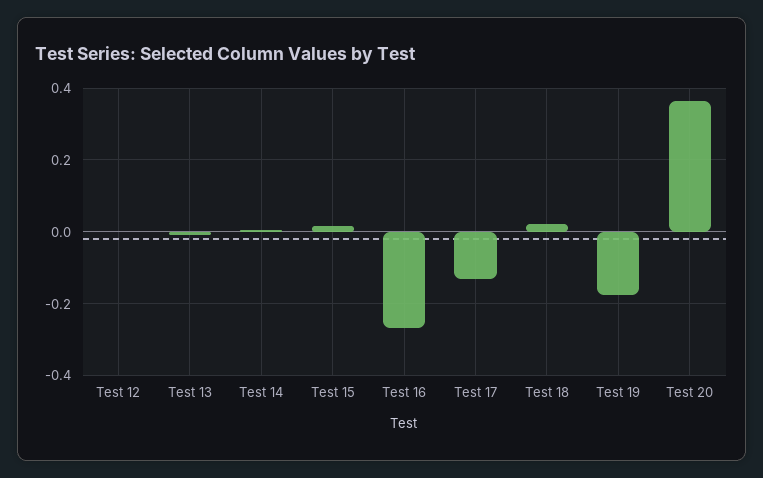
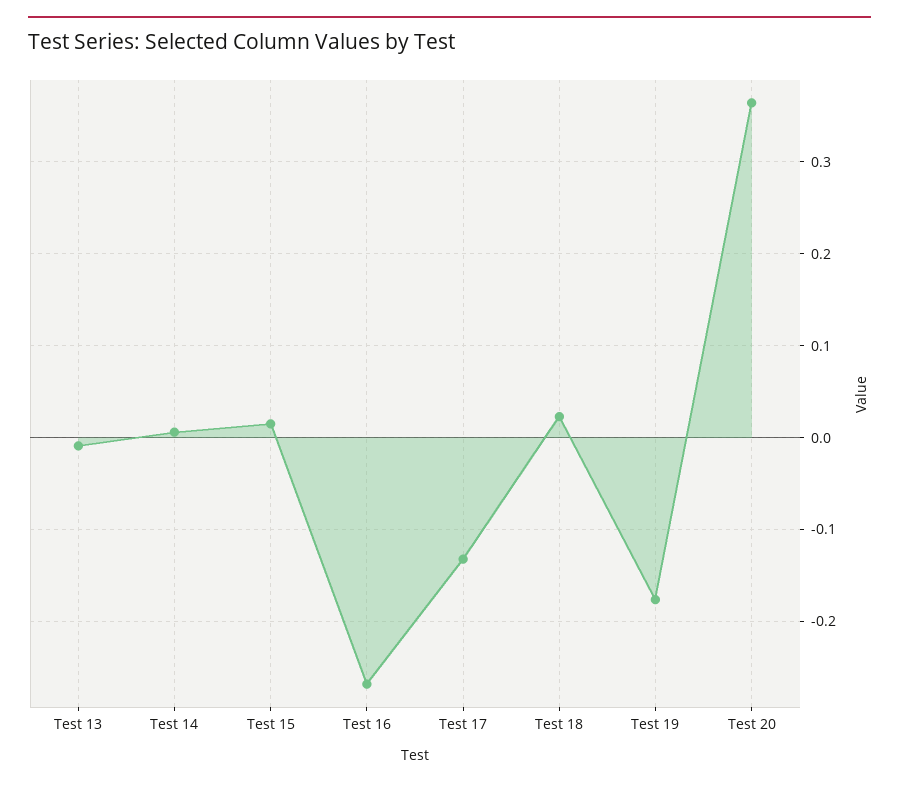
  {
-   "Test 12": 0,
    "Test 13": -0.01,
    "Test 14": 0.01,
    "Test 15": 0.02,
    "Test 16": -0.27,
    "Test 17": -0.13,
    "Test 18": 0.02,
    "Test 19": -0.18,
    "Test 20": 0.36
  }

